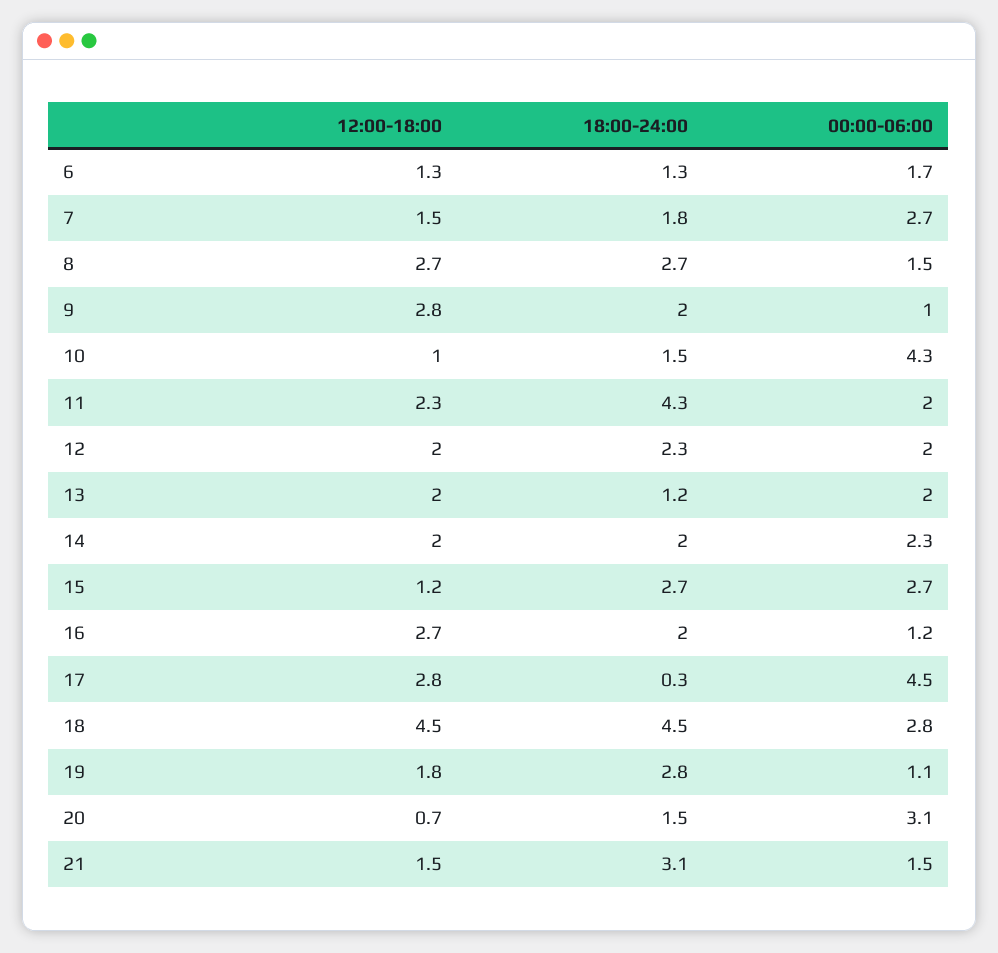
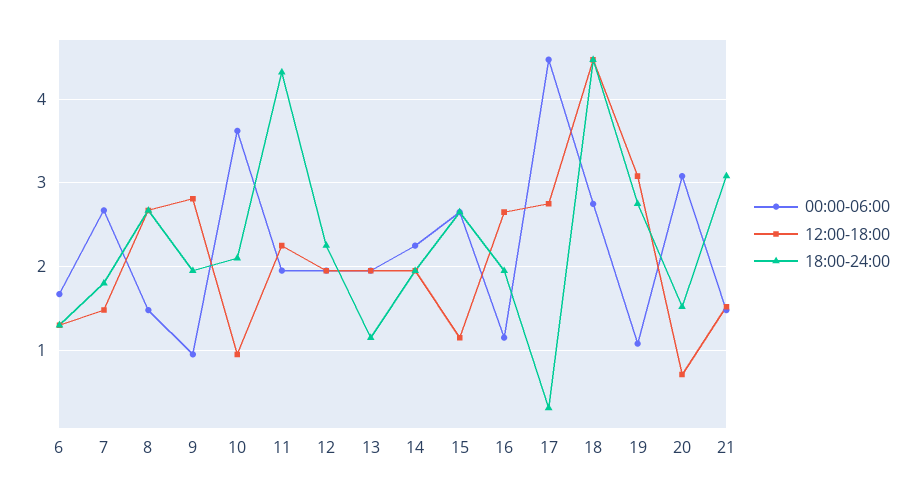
  {
    "12:00-18:00": {
      "6": 1.3,
      "7": 1.5,
      "8": 2.7,
      "9": 2.8,
      "10": 1,
      "11": 2.3,
      "12": 2,
      "13": 2,
      "14": 2,
      "15": 1.2,
      "16": 2.7,
      "17": 2.8,
      "18": 4.5,
-     "19": 1.8,
+     "19": 3.1,
      "20": 0.7,
      "21": 1.5
    },
    "18:00-24:00": {
      "6": 1.3,
      "7": 1.8,
      "8": 2.7,
      "9": 2,
-     "10": 1.5,
+     "10": 2.1,
      "11": 4.3,
      "12": 2.3,
      "13": 1.2,
      "14": 2,
      "15": 2.7,
      "16": 2,
      "17": 0.3,
      "18": 4.5,
      "19": 2.8,
      "20": 1.5,
      "21": 3.1
    },
    "00:00-06:00": {
      "6": 1.7,
      "7": 2.7,
      "8": 1.5,
      "9": 1,
-     "10": 4.3,
+     "10": 3.6,
      "11": 2,
      "12": 2,
      "13": 2,
      "14": 2.3,
      "15": 2.7,
      "16": 1.2,
      "17": 4.5,
      "18": 2.8,
      "19": 1.1,
      "20": 3.1,
      "21": 1.5
    }
  }

